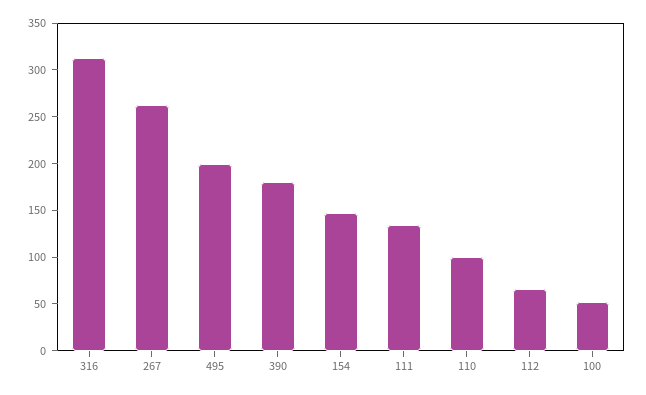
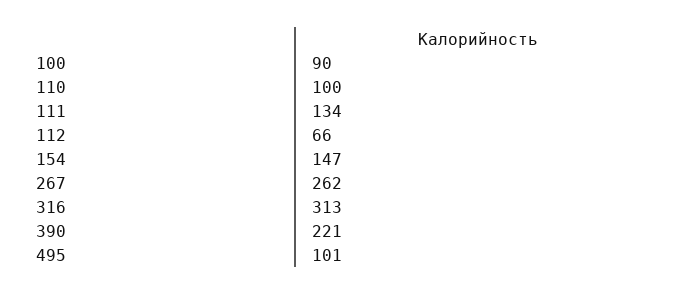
  {
    "316": 313,
    "267": 262,
-   "495": 200,
+   "495": 101,
-   "390": 180,
+   "390": 221,
    "154": 147,
    "111": 134,
    "110": 100,
    "112": 66,
-   "100": 50
+   "100": 90
  }

